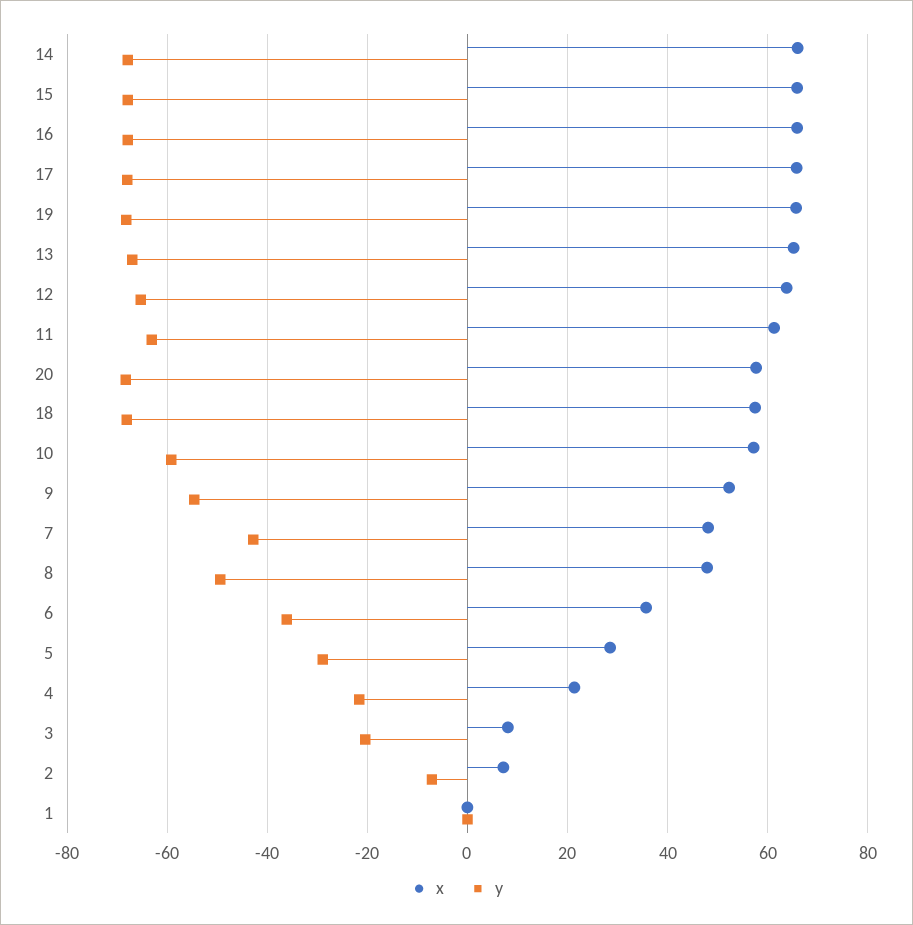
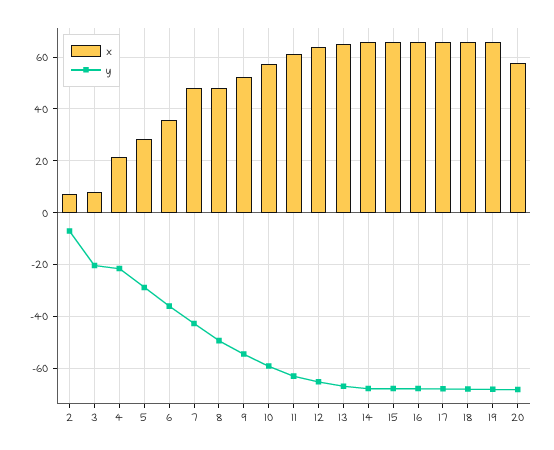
  {
    "x": {
      "14": 66,
      "15": 66,
      "16": 66,
      "17": 66,
      "19": 66,
      "13": 66,
      "12": 64,
      "11": 62,
      "20": 58,
-     "18": 58,
+     "18": 65,
      "10": 58,
      "9": 52,
      "7": 48,
      "8": 48,
      "6": 36,
      "5": 28,
      "4": 22,
      "3": 8,
-     "2": 8,
+     "2": 8
-     "1": 0
    },
    "y": {
      "14": -68,
      "15": -68,
      "16": -68,
      "17": -68,
      "19": -68,
      "13": -68,
      "12": -66,
      "11": -64,
      "20": -68,
      "18": -68,
      "10": -60,
      "9": -54,
      "7": -42,
      "8": -50,
      "6": -36,
      "5": -28,
      "4": -22,
      "3": -20,
-     "2": -8,
+     "2": -8
-     "1": 0
    }
  }

